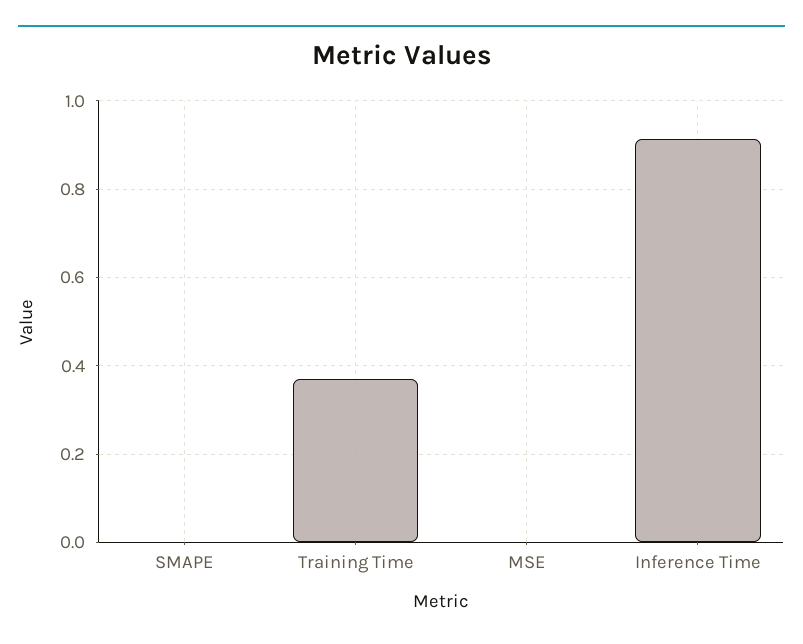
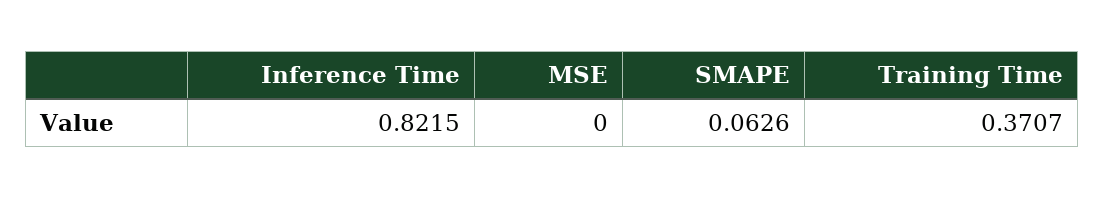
  {
-   "SMAPE": 0,
+   "SMAPE": 0.0626,
    "Training Time": 0.3707,
    "MSE": 0,
-   "Inference Time": 0.92
+   "Inference Time": 0.8215
  }

